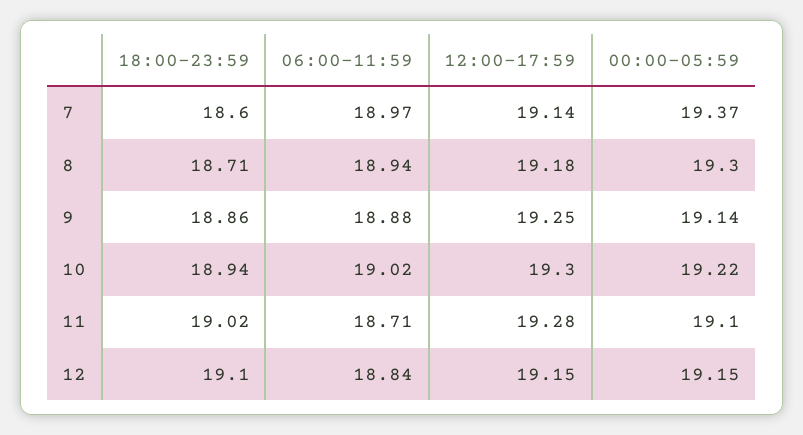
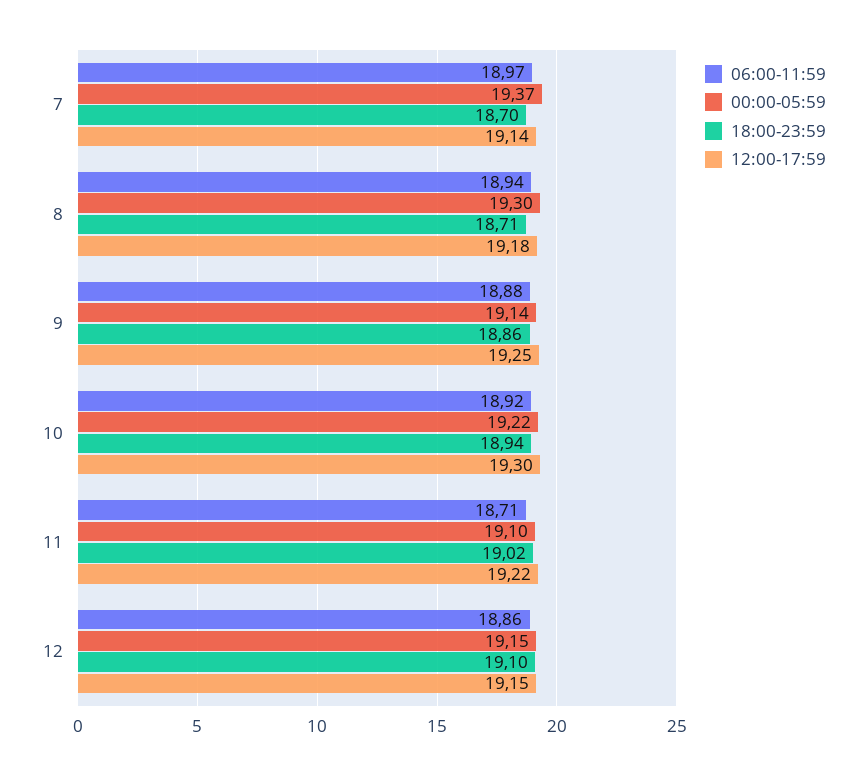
  {
    "18:00-23:59": {
-     "7": 18.6,
+     "7": 18.7,
      "8": 18.71,
      "9": 18.86,
      "10": 18.94,
      "11": 19.02,
      "12": 19.1
    },
    "06:00-11:59": {
      "7": 18.97,
      "8": 18.94,
      "9": 18.88,
-     "10": 19.02,
+     "10": 18.92,
      "11": 18.71,
-     "12": 18.84
+     "12": 18.86
    },
    "12:00-17:59": {
      "7": 19.14,
      "8": 19.18,
      "9": 19.25,
      "10": 19.3,
-     "11": 19.28,
+     "11": 19.22,
      "12": 19.15
    },
    "00:00-05:59": {
      "7": 19.37,
      "8": 19.3,
      "9": 19.14,
      "10": 19.22,
      "11": 19.1,
      "12": 19.15
    }
  }

